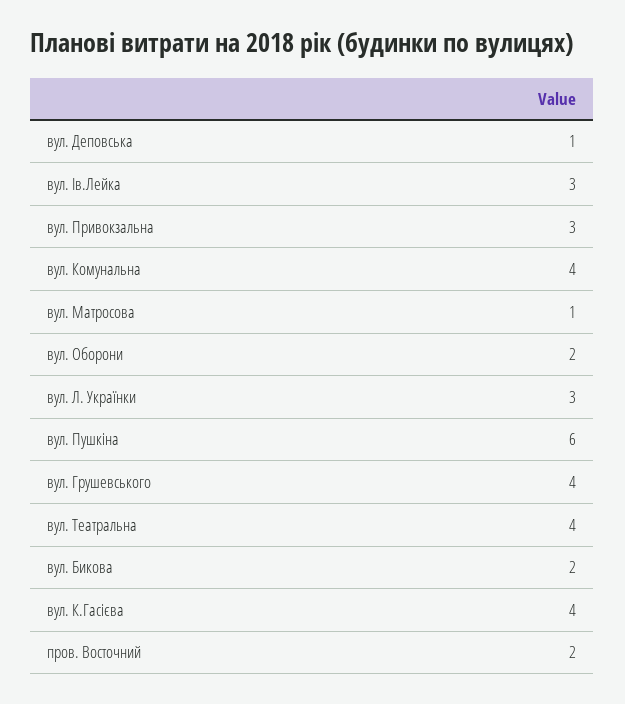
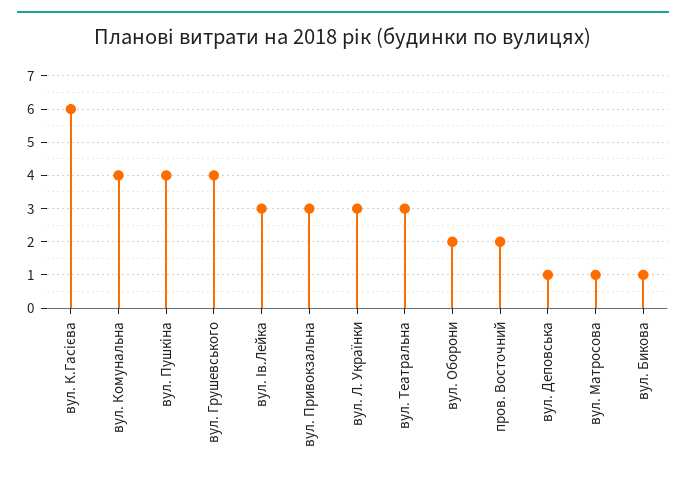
  {
    "вул. Деповська": 1,
    "вул. Ів.Лейка": 3,
    "вул. Привокзальна": 3,
    "вул. Комунальна": 4,
    "вул. Матросова": 1,
    "вул. Оборони": 2,
    "вул. Л. Українки": 3,
-   "вул. Пушкіна": 6,
+   "вул. Пушкіна": 4,
    "вул. Грушевського": 4,
-   "вул. Театральна": 4,
+   "вул. Театральна": 3,
-   "вул. Бикова": 2,
+   "вул. Бикова": 1,
-   "вул. К.Гасієва": 4,
+   "вул. К.Гасієва": 6,
    "пров. Восточний": 2
  }

